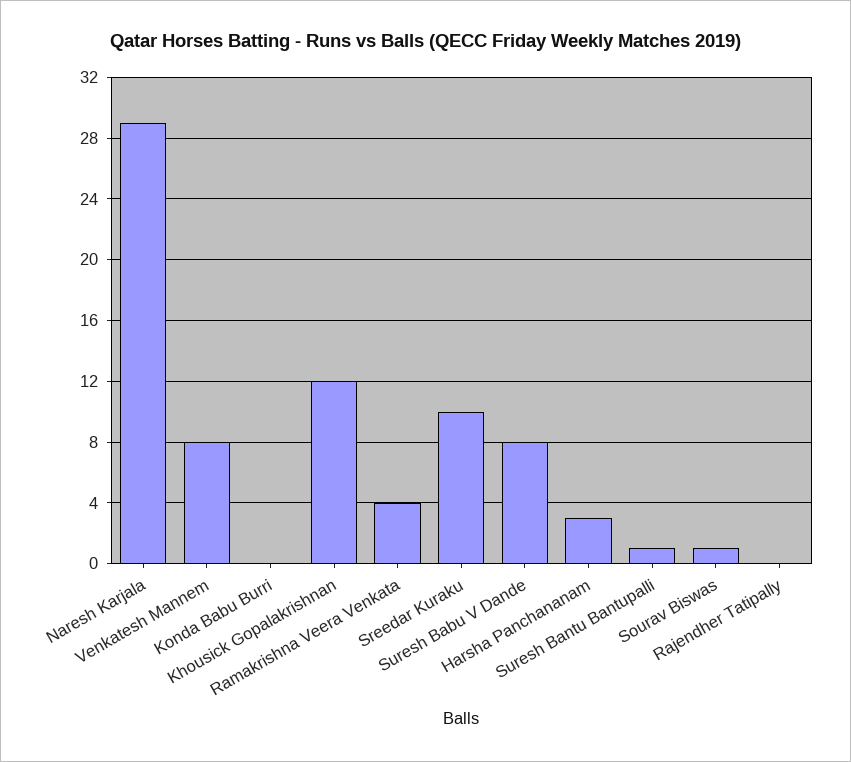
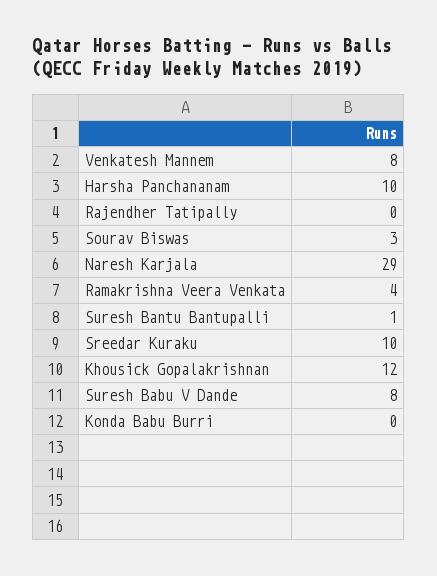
  {
    "Naresh Karjala": 29,
    "Venkatesh Mannem": 8,
    "Konda Babu Burri": 0,
    "Khousick Gopalakrishnan": 12,
    "Ramakrishna Veera Venkata": 4,
    "Sreedar Kuraku": 10,
    "Suresh Babu V Dande": 8,
-   "Harsha Panchananam": 3,
+   "Harsha Panchananam": 10,
    "Suresh Bantu Bantupalli": 1,
-   "Sourav Biswas": 1,
+   "Sourav Biswas": 3,
    "Rajendher Tatipally": 0
  }

